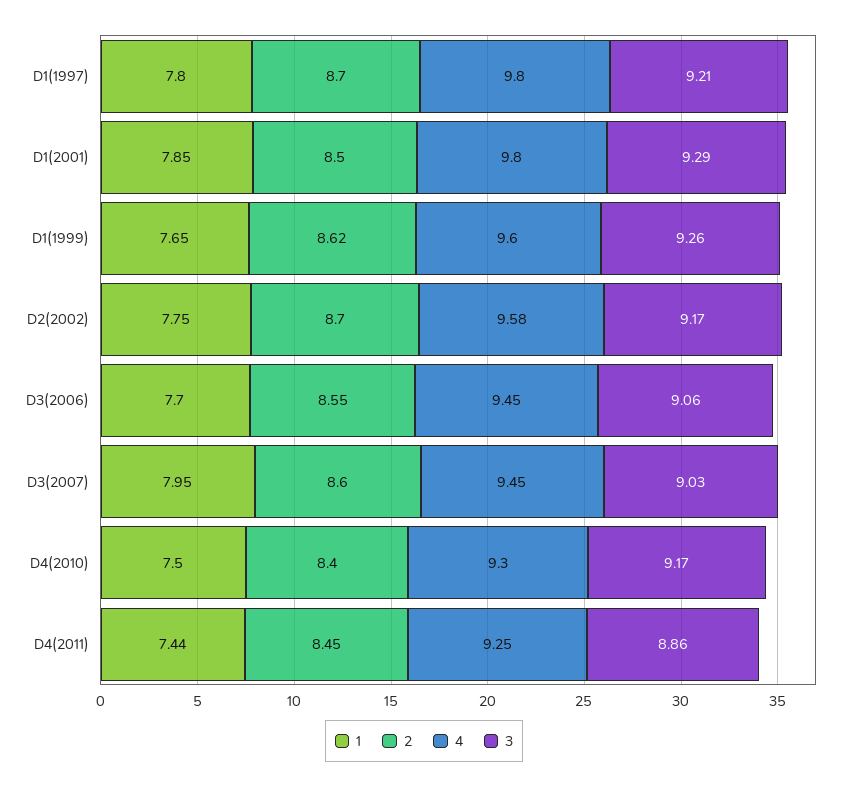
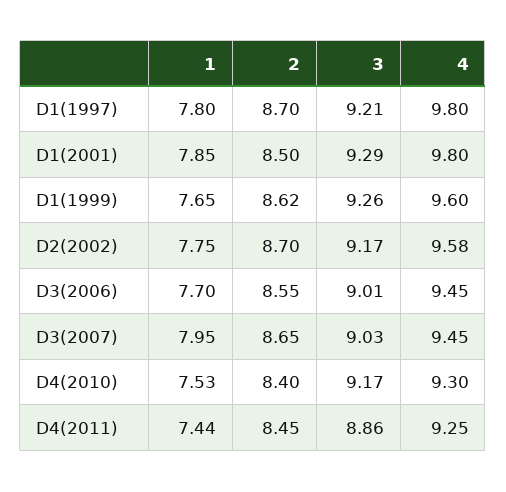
  {
    "1": {
      "D1(1997)": 7.8,
      "D1(2001)": 7.85,
      "D1(1999)": 7.65,
      "D2(2002)": 7.75,
      "D3(2006)": 7.7,
      "D3(2007)": 7.95,
-     "D4(2010)": 7.5,
+     "D4(2010)": 7.53,
      "D4(2011)": 7.44
    },
    "2": {
      "D1(1997)": 8.7,
      "D1(2001)": 8.5,
      "D1(1999)": 8.62,
      "D2(2002)": 8.7,
      "D3(2006)": 8.55,
-     "D3(2007)": 8.6,
+     "D3(2007)": 8.65,
      "D4(2010)": 8.4,
      "D4(2011)": 8.45
    },
    "4": {
      "D1(1997)": 9.8,
      "D1(2001)": 9.8,
      "D1(1999)": 9.6,
      "D2(2002)": 9.58,
      "D3(2006)": 9.45,
      "D3(2007)": 9.45,
      "D4(2010)": 9.3,
      "D4(2011)": 9.25
    },
    "3": {
      "D1(1997)": 9.21,
      "D1(2001)": 9.29,
      "D1(1999)": 9.26,
      "D2(2002)": 9.17,
-     "D3(2006)": 9.06,
+     "D3(2006)": 9.01,
      "D3(2007)": 9.03,
      "D4(2010)": 9.17,
      "D4(2011)": 8.86
    }
  }

